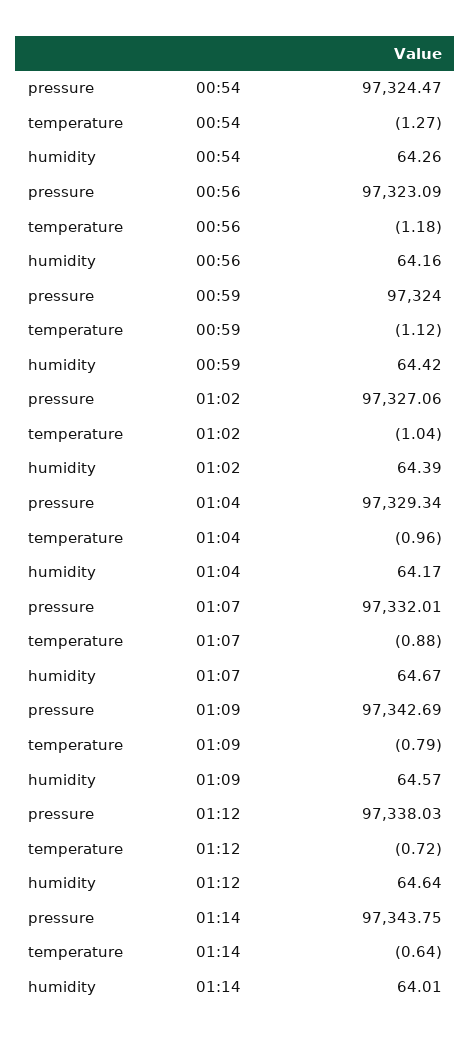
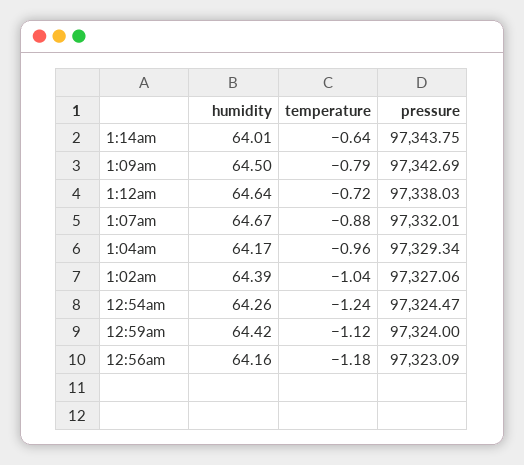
  {
    "pressure": {
      "00:54": 97324.47,
      "00:56": 97323.09,
      "00:59": 97324,
      "01:02": 97327.06,
      "01:04": 97329.34,
      "01:07": 97332.01,
      "01:09": 97342.69,
      "01:12": 97338.03,
      "01:14": 97343.75
    },
    "temperature": {
-     "00:54": -1.27,
+     "00:54": -1.24,
      "00:56": -1.18,
      "00:59": -1.12,
      "01:02": -1.04,
      "01:04": -0.96,
      "01:07": -0.88,
      "01:09": -0.79,
      "01:12": -0.72,
      "01:14": -0.64
    },
    "humidity": {
      "00:54": 64.26,
      "00:56": 64.16,
      "00:59": 64.42,
      "01:02": 64.39,
      "01:04": 64.17,
      "01:07": 64.67,
-     "01:09": 64.57,
+     "01:09": 64.5,
      "01:12": 64.64,
      "01:14": 64.01
    }
  }

